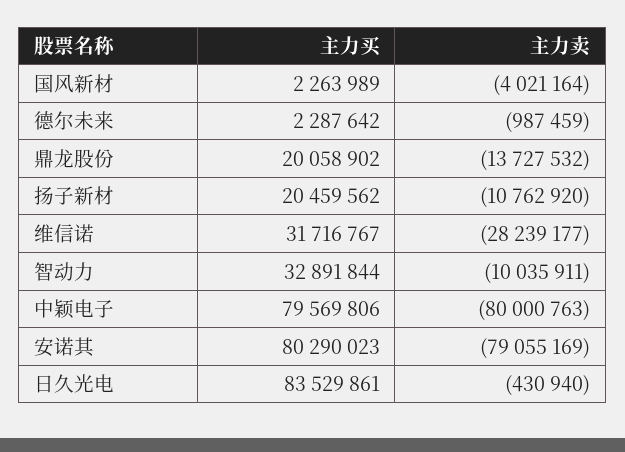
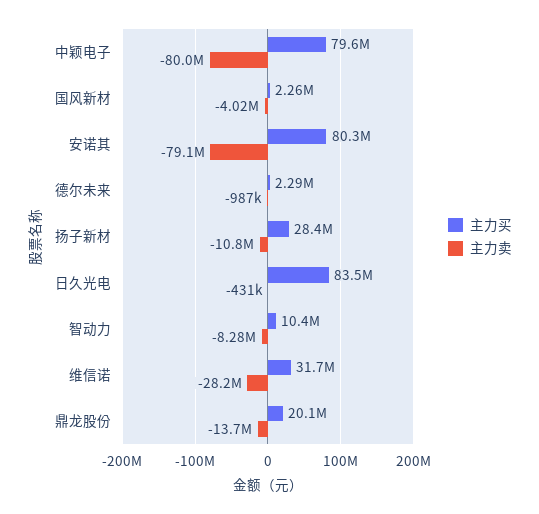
  {
    "主力买": {
      "国风新材": 2263989,
      "德尔未来": 2287642,
      "鼎龙股份": 20058902,
-     "扬子新材": 20459562,
+     "扬子新材": 28400000,
      "维信诺": 31716767,
-     "智动力": 32891844,
+     "智动力": 10400000,
      "中颖电子": 79569806,
      "安诺其": 80290023,
      "日久光电": 83529861
    },
    "主力卖": {
      "国风新材": -4021164,
      "德尔未来": -987459,
      "鼎龙股份": -13727532,
      "扬子新材": -10762920,
      "维信诺": -28239177,
-     "智动力": -10035911,
+     "智动力": -8280000,
      "中颖电子": -80000763,
      "安诺其": -79055169,
      "日久光电": -430940
    }
  }

